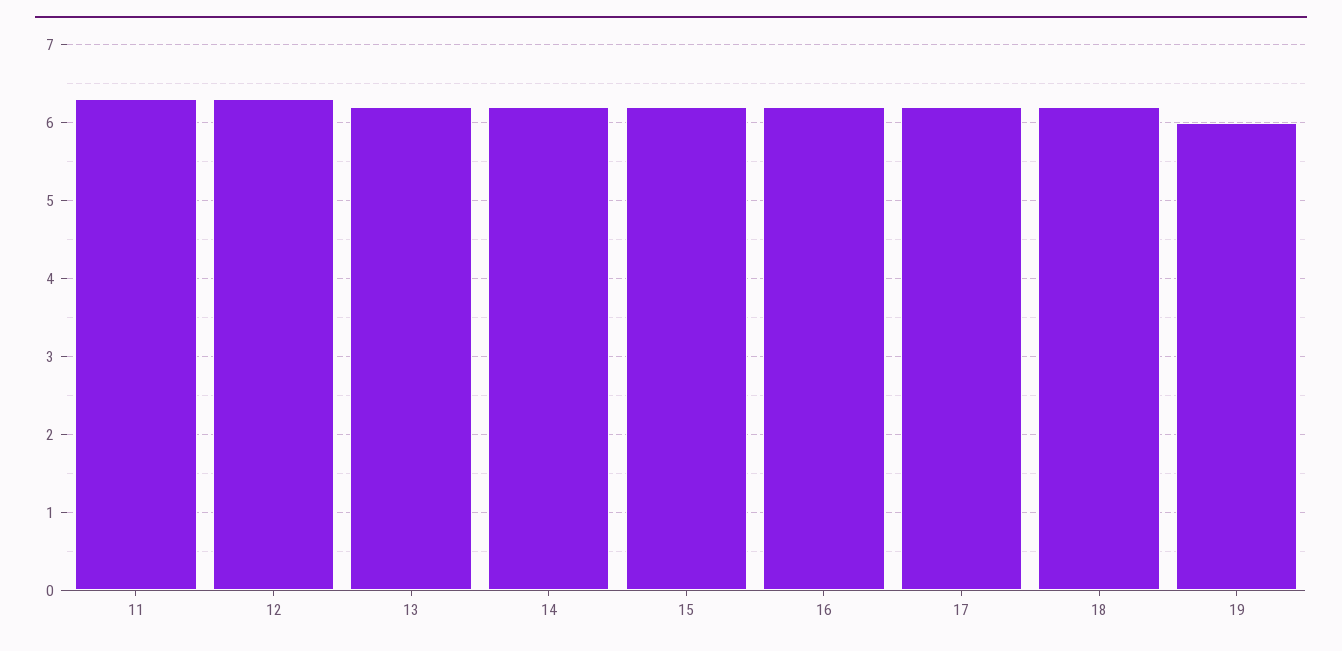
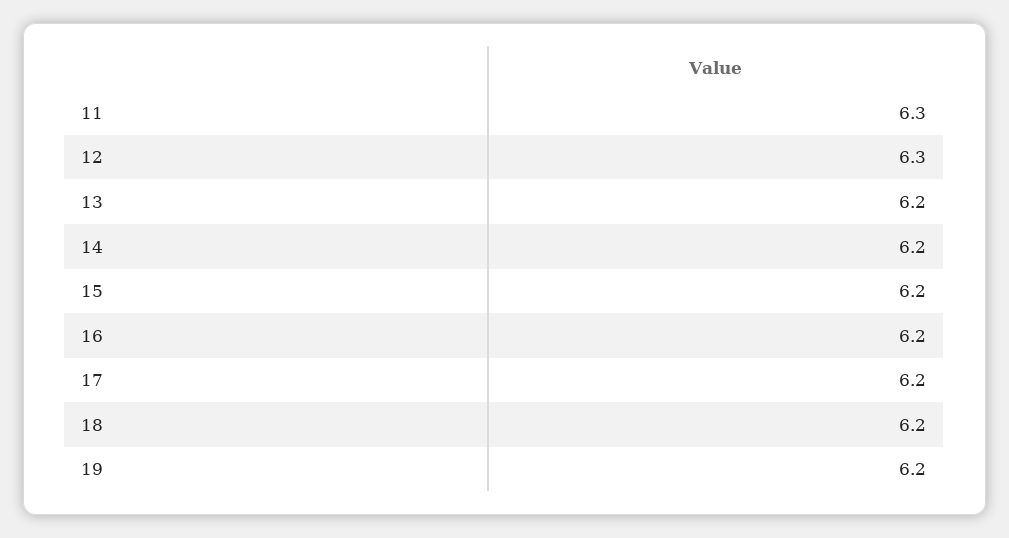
  {
    "11": 6.3,
    "12": 6.3,
    "13": 6.2,
    "14": 6.2,
    "15": 6.2,
    "16": 6.2,
    "17": 6.2,
    "18": 6.2,
-   "19": 6
+   "19": 6.2
  }

